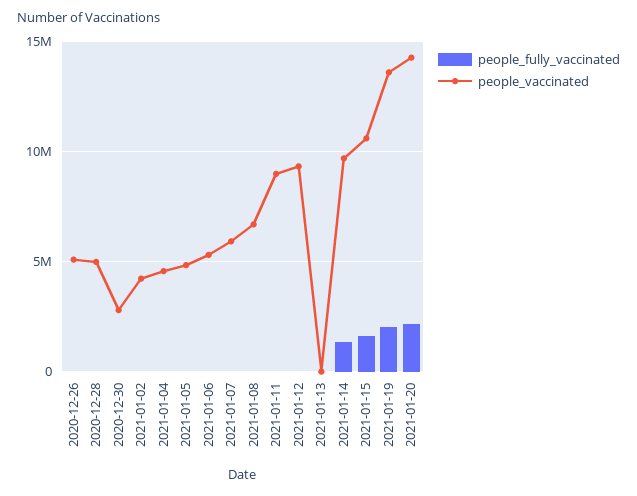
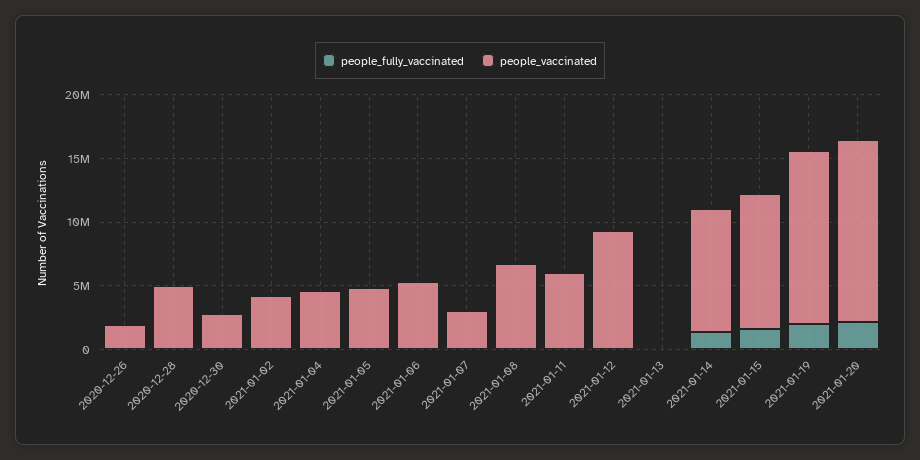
  {
    "people_fully_vaccinated": {
      "2020-12-26": 0,
      "2020-12-28": 0,
      "2020-12-30": 0,
      "2021-01-02": 0,
      "2021-01-04": 0,
      "2021-01-05": 0,
      "2021-01-06": 0,
      "2021-01-07": 0,
      "2021-01-08": 0,
      "2021-01-11": 0,
      "2021-01-12": 0,
      "2021-01-13": 0,
      "2021-01-14": 1500000,
      "2021-01-15": 1500000,
      "2021-01-19": 2000000,
      "2021-01-20": 2000000
    },
    "people_vaccinated": {
-     "2020-12-26": 5000000,
+     "2020-12-26": 2000000,
      "2020-12-28": 5000000,
      "2020-12-30": 3000000,
      "2021-01-02": 4000000,
      "2021-01-04": 4500000,
      "2021-01-05": 5000000,
      "2021-01-06": 5500000,
-     "2021-01-07": 6000000,
+     "2021-01-07": 3000000,
      "2021-01-08": 6500000,
-     "2021-01-11": 9000000,
+     "2021-01-11": 6000000,
      "2021-01-12": 9500000,
      "2021-01-13": 0,
      "2021-01-14": 9500000,
      "2021-01-15": 10500000,
      "2021-01-19": 13500000,
      "2021-01-20": 14500000
    }
  }

